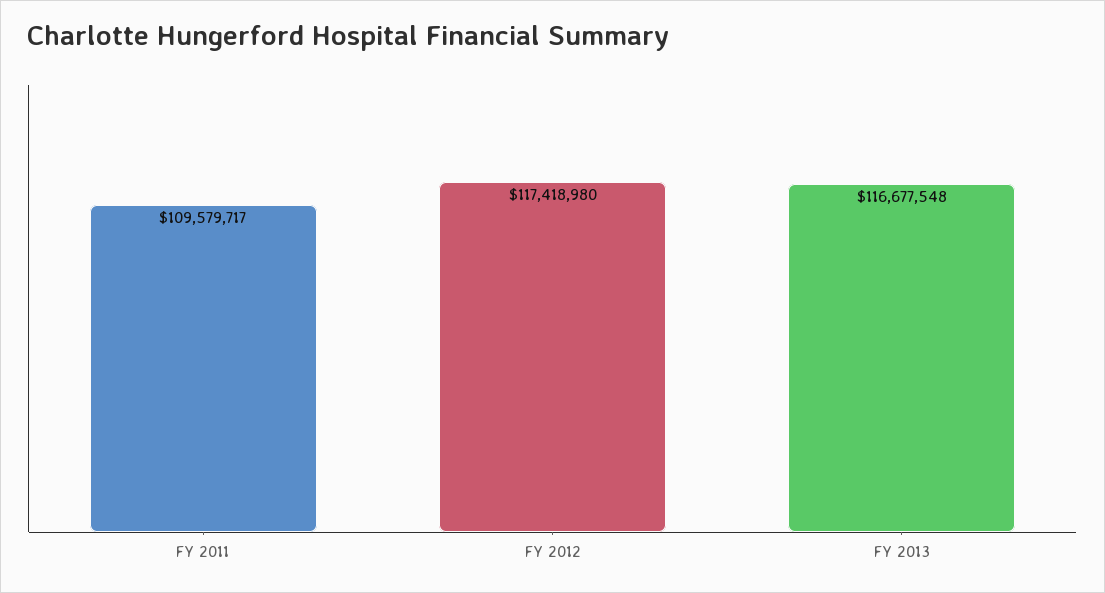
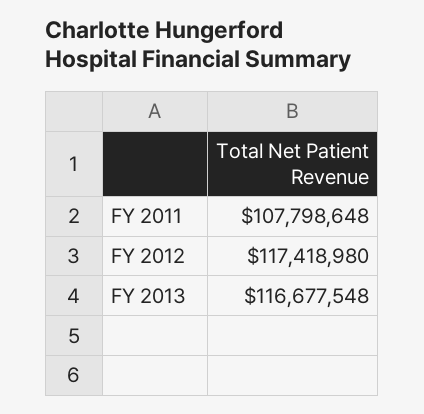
  {
-   "FY 2011": 109579717,
+   "FY 2011": 107798648,
    "FY 2012": 117418980,
    "FY 2013": 116677548
  }

